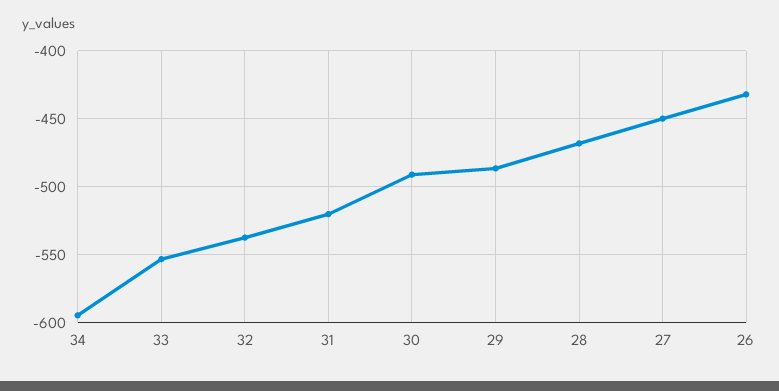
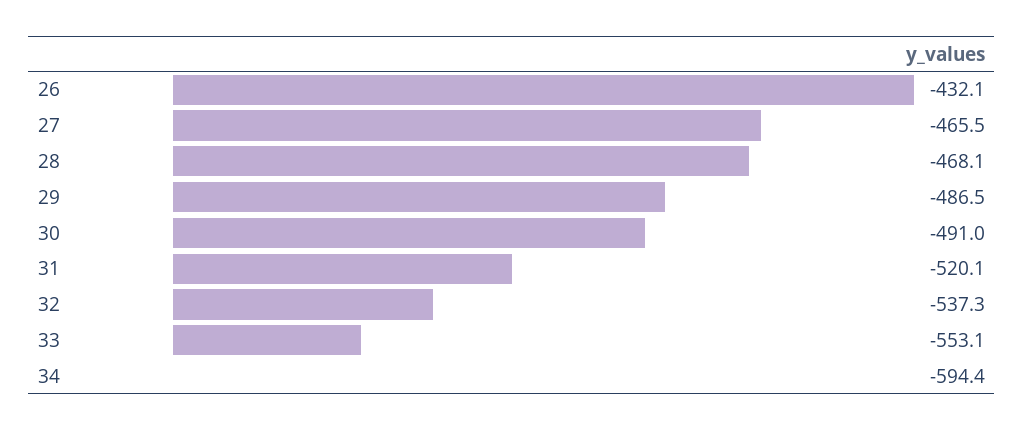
  {
    "34": -594.4,
    "33": -553.1,
    "32": -537.3,
    "31": -520.1,
    "30": -491,
    "29": -486.5,
    "28": -468.1,
-   "27": -450,
+   "27": -465.5,
    "26": -432.1
  }

